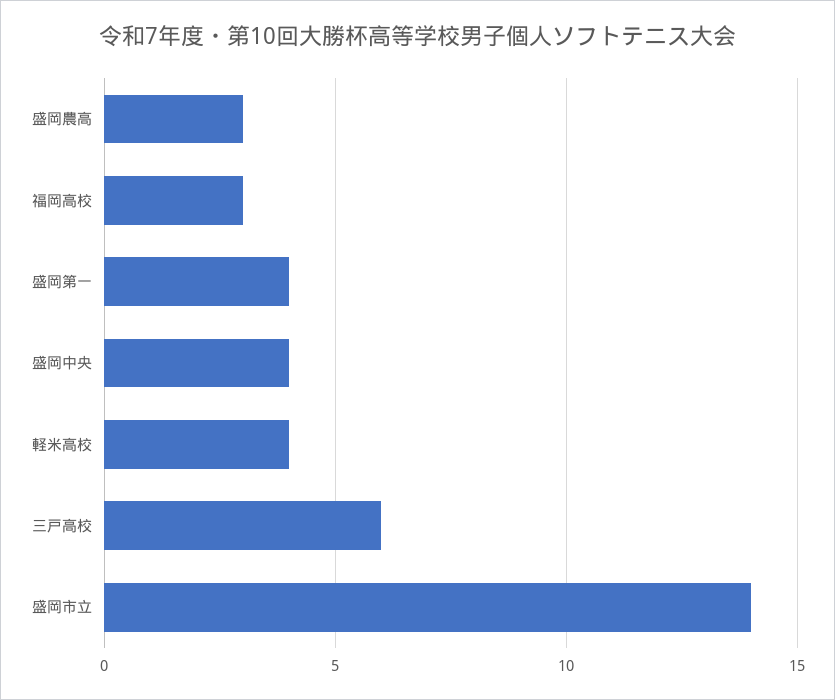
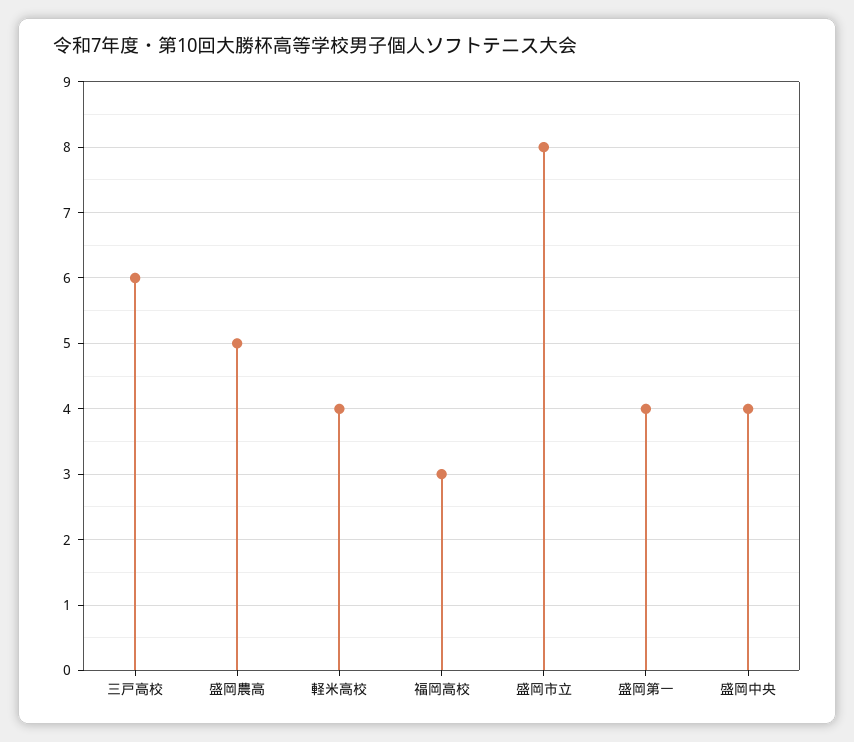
  {
-   "盛岡農高": 3,
+   "盛岡農高": 5,
    "福岡高校": 3,
    "盛岡第一": 4,
    "盛岡中央": 4,
    "軽米高校": 4,
    "三戸高校": 6,
-   "盛岡市立": 14
+   "盛岡市立": 8
  }

